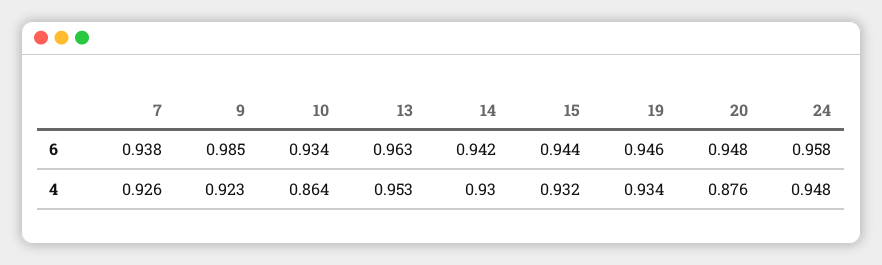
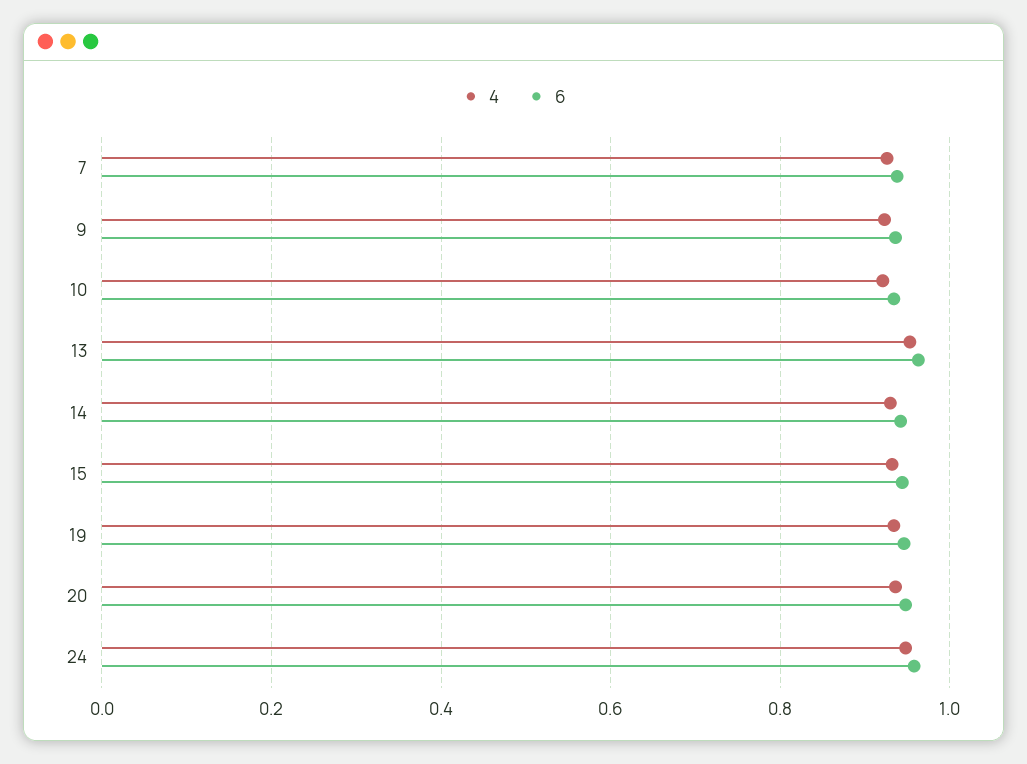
  {
    "6": {
      "7": 0.938,
-     "9": 0.985,
+     "9": 0.94,
      "10": 0.934,
      "13": 0.963,
      "14": 0.942,
      "15": 0.944,
      "19": 0.946,
      "20": 0.948,
      "24": 0.958
    },
    "4": {
      "7": 0.926,
      "9": 0.923,
-     "10": 0.864,
+     "10": 0.92,
      "13": 0.953,
      "14": 0.93,
      "15": 0.932,
      "19": 0.934,
-     "20": 0.876,
+     "20": 0.94,
      "24": 0.948
    }
  }

